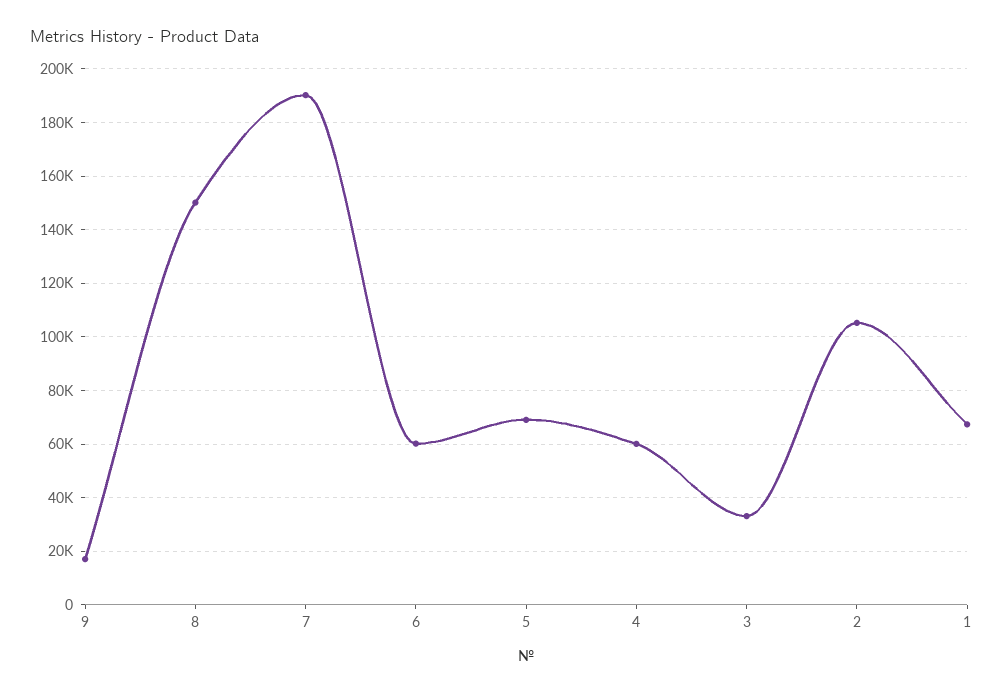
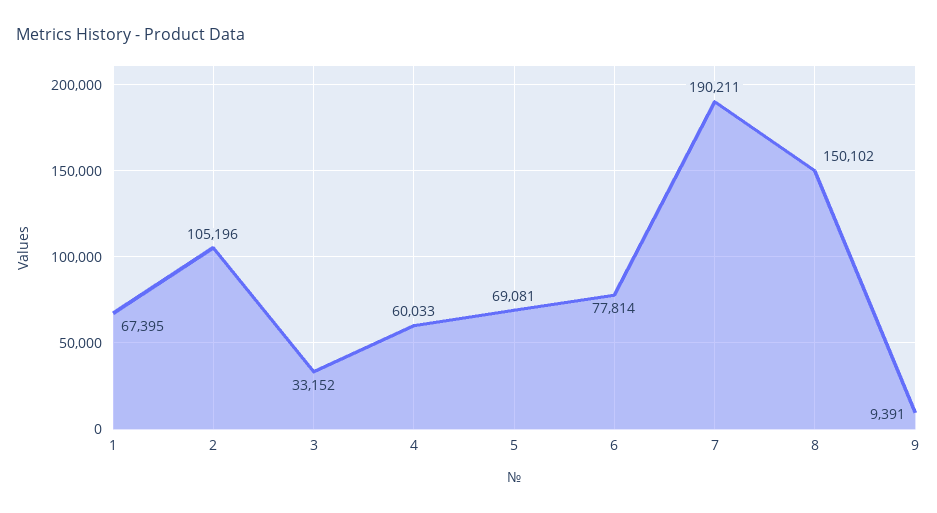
  {
-   "9": 17500,
+   "9": 9391,
    "8": 150102,
    "7": 190211,
-   "6": 60000,
+   "6": 77814,
    "5": 69081,
    "4": 60033,
    "3": 33152,
    "2": 105196,
    "1": 67395
  }

